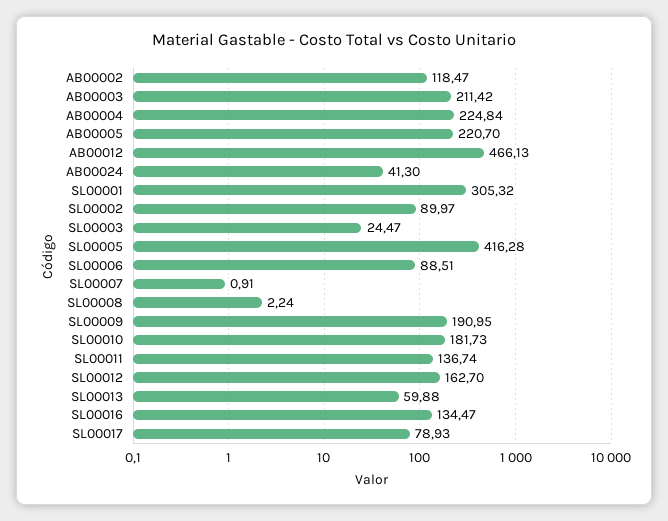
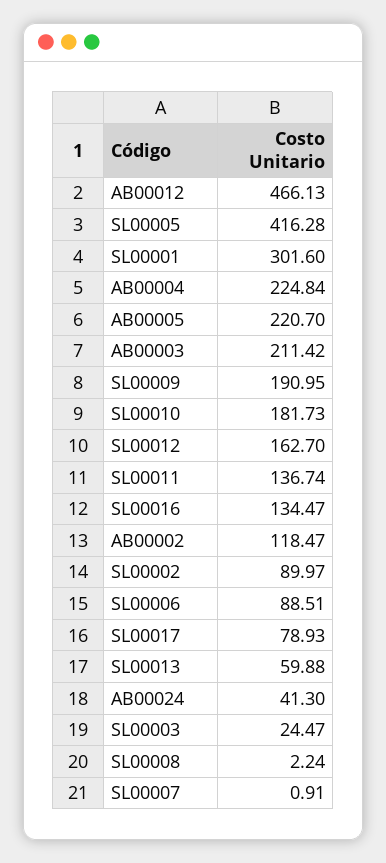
  {
    "AB00002": 118.47,
    "AB00003": 211.42,
    "AB00004": 224.84,
    "AB00005": 220.7,
    "AB00012": 466.13,
    "AB00024": 41.3,
-   "SL00001": 305.32,
+   "SL00001": 301.6,
    "SL00002": 89.97,
    "SL00003": 24.47,
    "SL00005": 416.28,
    "SL00006": 88.51,
    "SL00007": 0.91,
    "SL00008": 2.24,
    "SL00009": 190.95,
    "SL00010": 181.73,
    "SL00011": 136.74,
    "SL00012": 162.7,
    "SL00013": 59.88,
    "SL00016": 134.47,
    "SL00017": 78.93
  }

